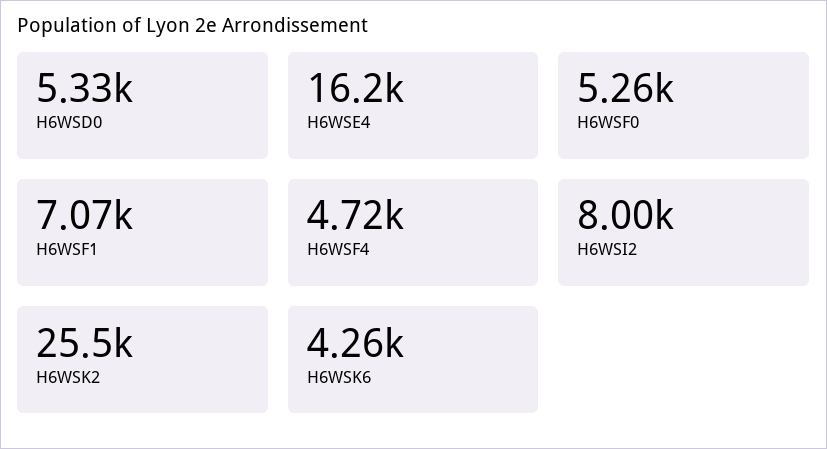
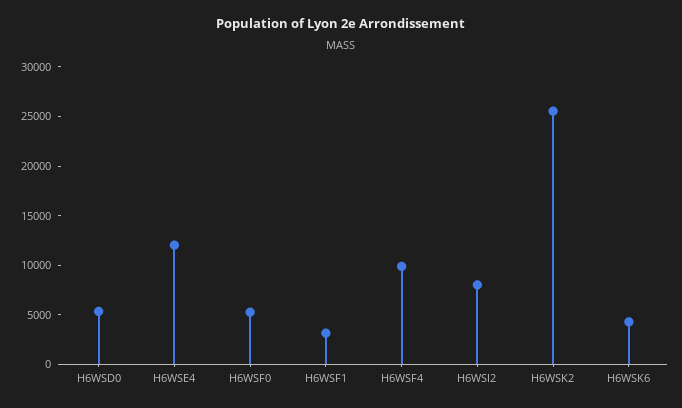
  {
    "H6WSD0": 5330,
-   "H6WSE4": 16200,
+   "H6WSE4": 12000,
    "H6WSF0": 5260,
-   "H6WSF1": 7070,
+   "H6WSF1": 3000,
-   "H6WSF4": 4720,
+   "H6WSF4": 10000,
    "H6WSI2": 8000,
    "H6WSK2": 25500,
    "H6WSK6": 4260
  }

